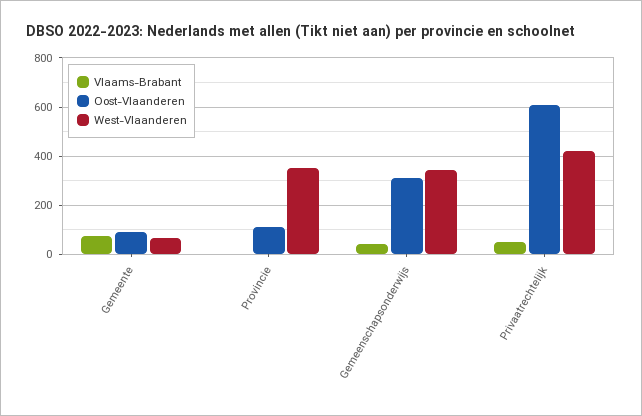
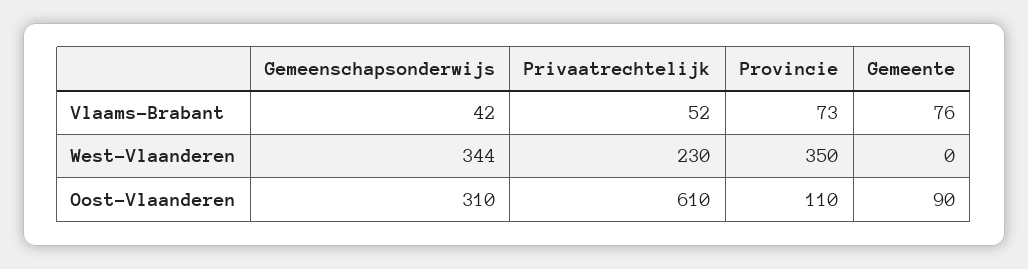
  {
    "Vlaams-Brabant": {
      "Gemeente": 76,
-     "Provincie": 0,
+     "Provincie": 73,
      "Gemeenschapsonderwijs": 42,
      "Privaatrechtelijk": 52
    },
    "Oost-Vlaanderen": {
      "Gemeente": 90,
      "Provincie": 110,
      "Gemeenschapsonderwijs": 310,
      "Privaatrechtelijk": 610
    },
    "West-Vlaanderen": {
-     "Gemeente": 75,
+     "Gemeente": 0,
      "Provincie": 350,
      "Gemeenschapsonderwijs": 344,
-     "Privaatrechtelijk": 425
+     "Privaatrechtelijk": 230
    }
  }

